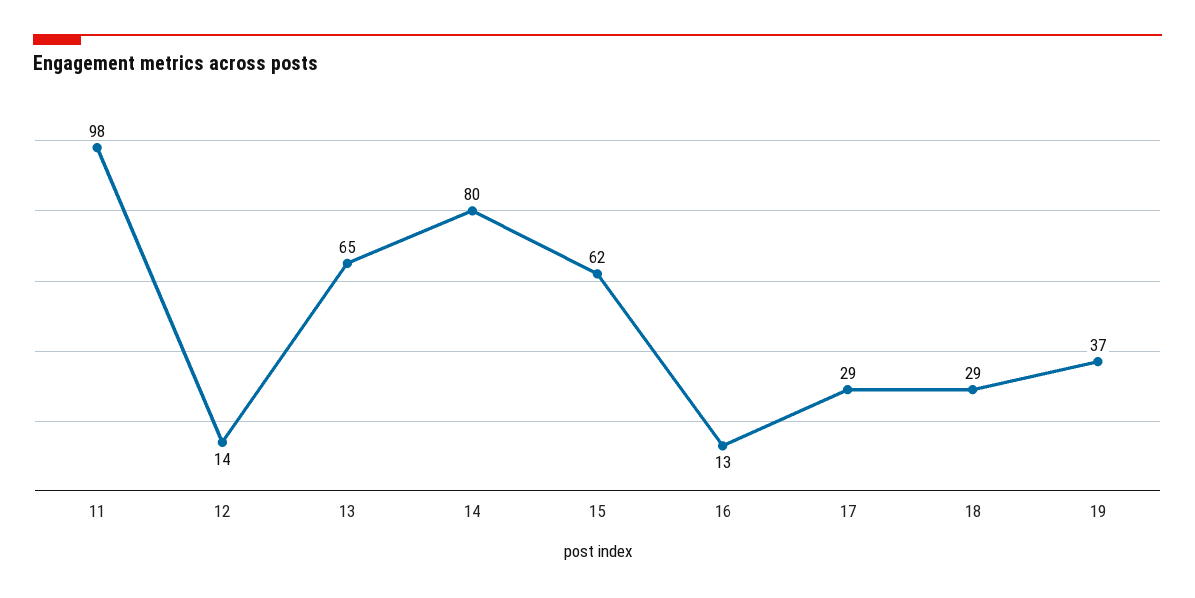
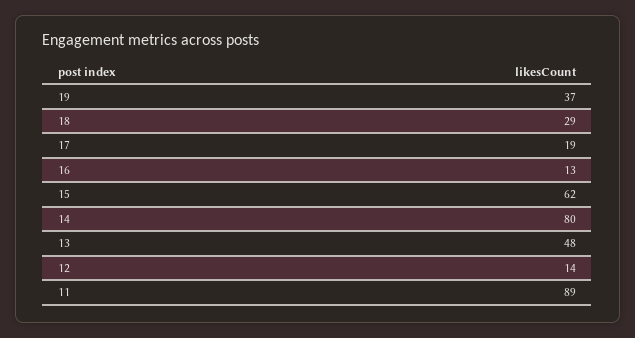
  {
-   "11": 98,
+   "11": 89,
    "12": 14,
-   "13": 65,
+   "13": 48,
    "14": 80,
    "15": 62,
    "16": 13,
-   "17": 29,
+   "17": 19,
    "18": 29,
    "19": 37
  }

